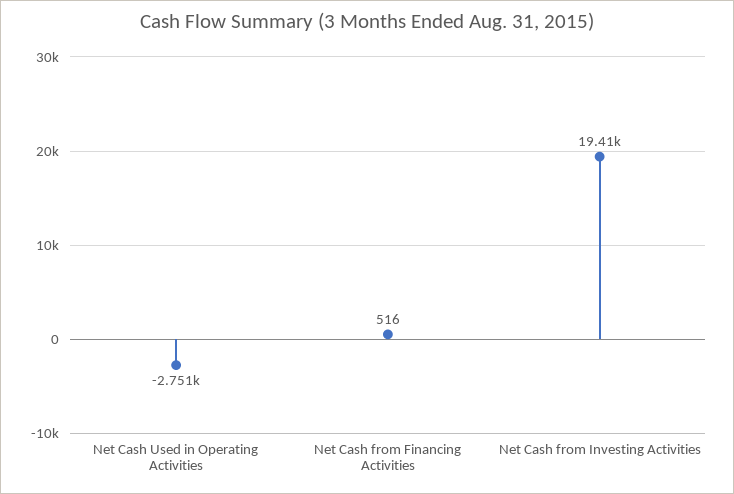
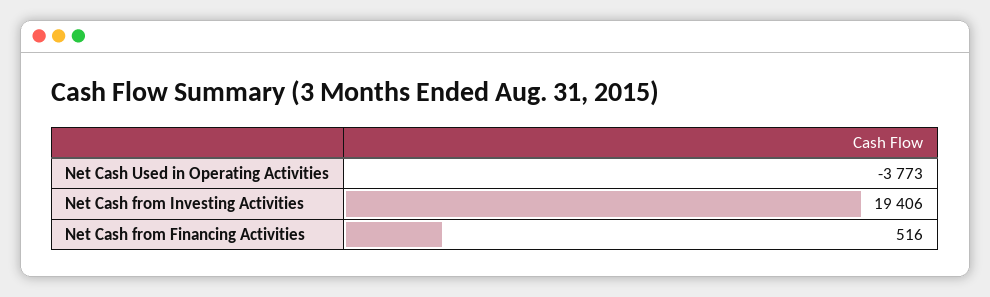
  {
-   "Net Cash Used in Operating Activities": -2751,
+   "Net Cash Used in Operating Activities": -3773,
    "Net Cash from Financing Activities": 516,
    "Net Cash from Investing Activities": 19406
  }

